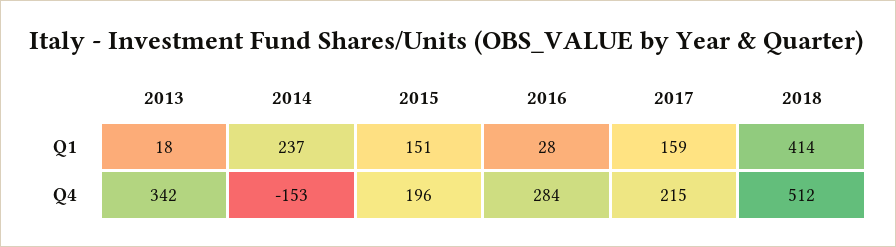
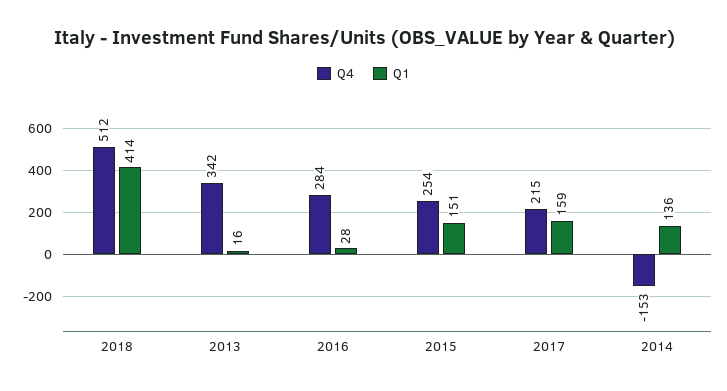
  {
    "Q1": {
-     "2013": 18,
+     "2013": 16,
-     "2014": 237,
+     "2014": 136,
      "2015": 151,
      "2016": 28,
      "2017": 159,
      "2018": 414
    },
    "Q4": {
      "2013": 342,
      "2014": -153,
-     "2015": 196,
+     "2015": 254,
      "2016": 284,
      "2017": 215,
      "2018": 512
    }
  }

